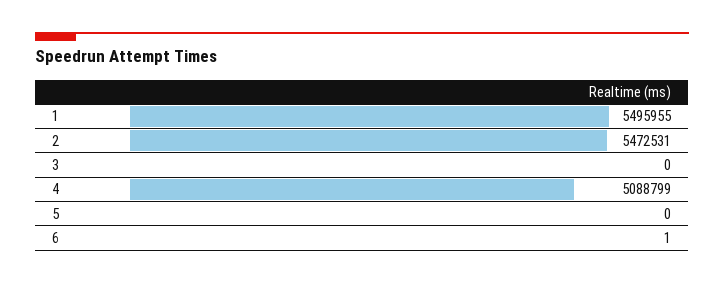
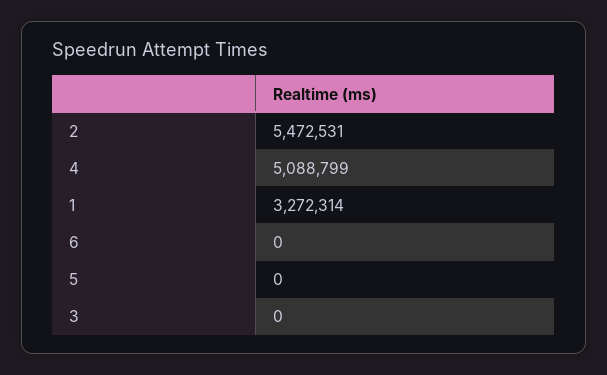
  {
-   "1": 5495955,
+   "1": 3272314,
    "2": 5472531,
    "3": 0,
    "4": 5088799,
    "5": 0,
-   "6": 1
+   "6": 0
  }

